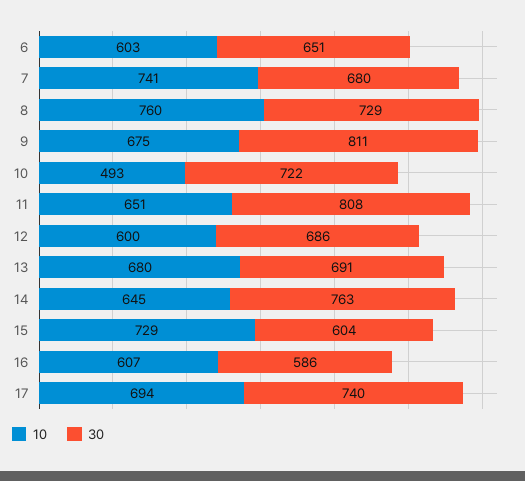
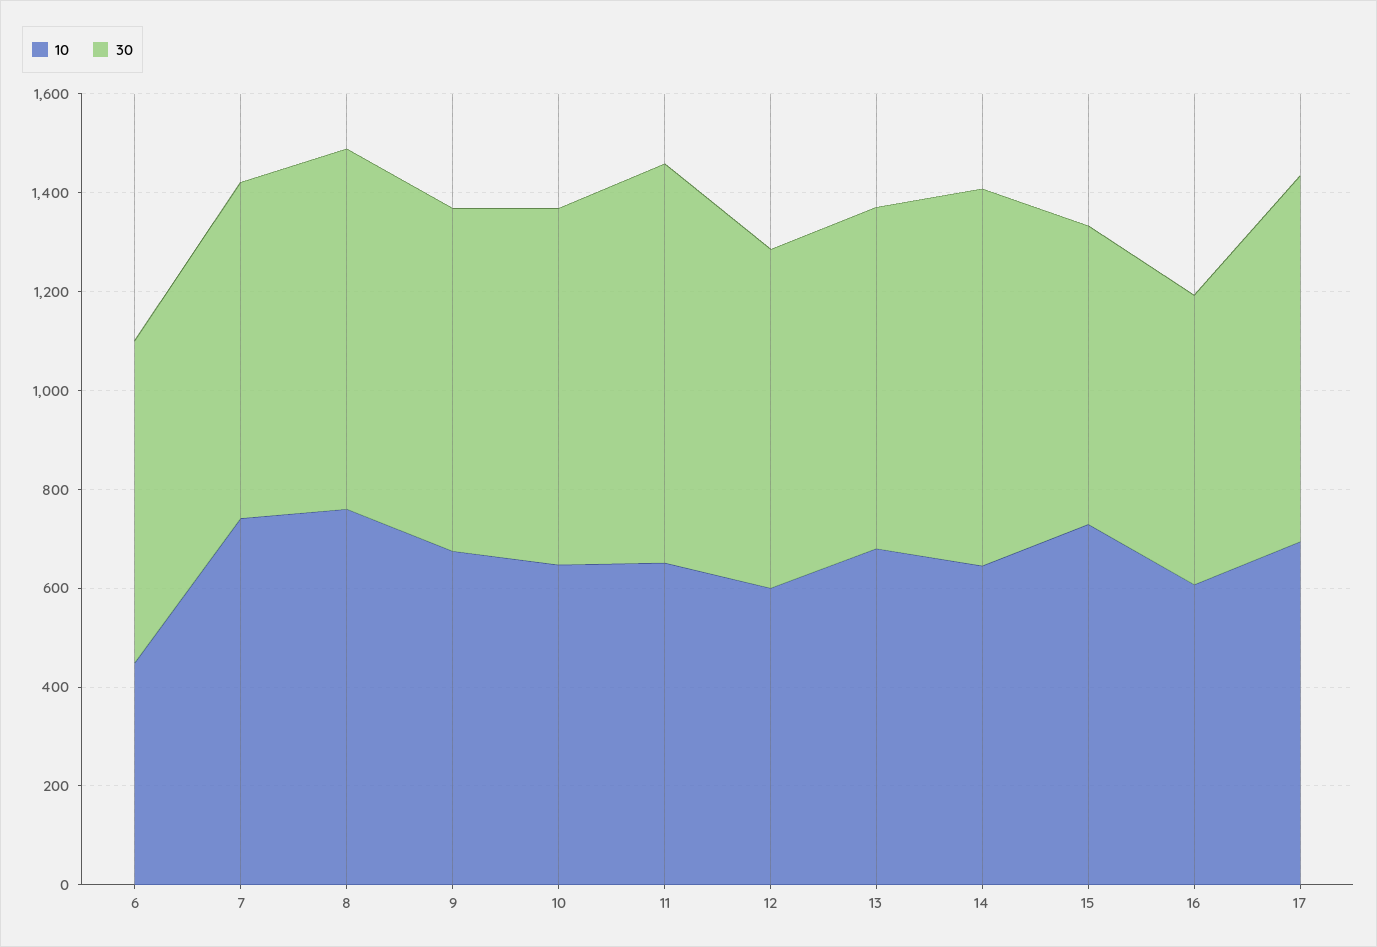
  {
    "10": {
-     "6": 603,
+     "6": 450,
      "7": 741,
      "8": 760,
      "9": 675,
-     "10": 493,
+     "10": 650,
      "11": 651,
      "12": 600,
      "13": 680,
      "14": 645,
      "15": 729,
      "16": 607,
      "17": 694
    },
    "30": {
      "6": 651,
      "7": 680,
      "8": 729,
-     "9": 811,
+     "9": 700,
      "10": 722,
      "11": 808,
      "12": 686,
      "13": 691,
      "14": 763,
      "15": 604,
      "16": 586,
      "17": 740
    }
  }

